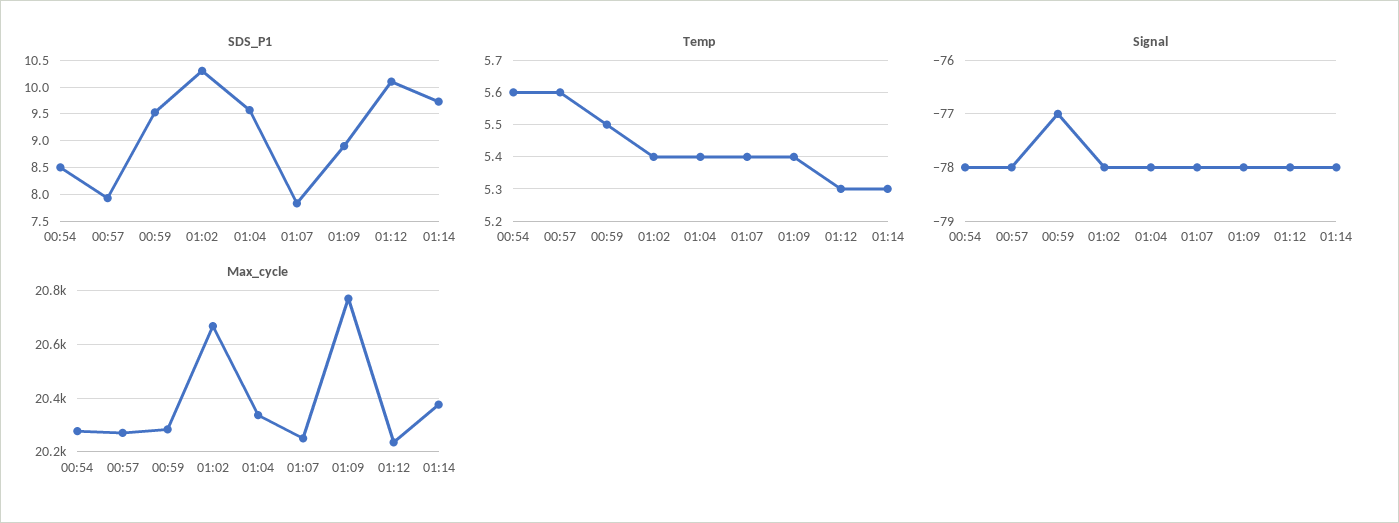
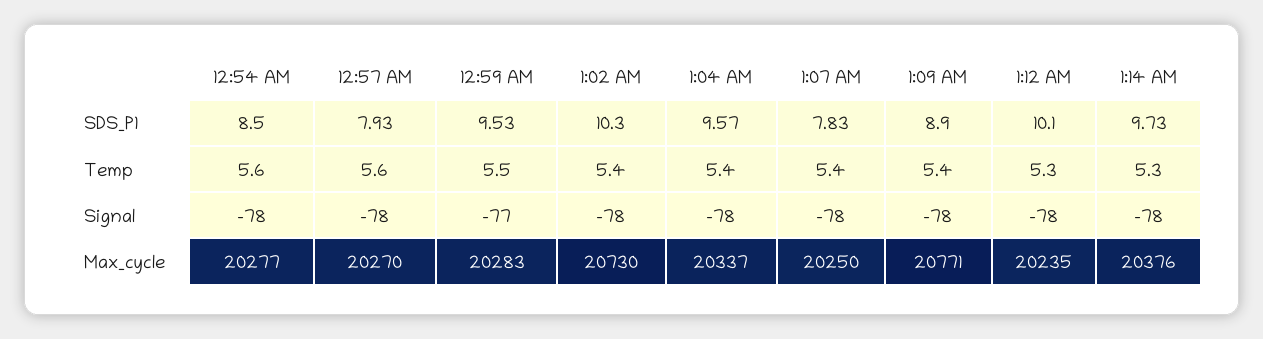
  {
    "SDS_P1": {
      "00:54": 8.5,
      "00:57": 7.93,
      "00:59": 9.53,
      "01:02": 10.3,
      "01:04": 9.57,
      "01:07": 7.83,
      "01:09": 8.9,
      "01:12": 10.1,
      "01:14": 9.73
    },
    "Temp": {
      "00:54": 5.6,
      "00:57": 5.6,
      "00:59": 5.5,
      "01:02": 5.4,
      "01:04": 5.4,
      "01:07": 5.4,
      "01:09": 5.4,
      "01:12": 5.3,
      "01:14": 5.3
    },
    "Signal": {
      "00:54": -78,
      "00:57": -78,
      "00:59": -77,
      "01:02": -78,
      "01:04": -78,
      "01:07": -78,
      "01:09": -78,
      "01:12": -78,
      "01:14": -78
    },
    "Max_cycle": {
      "00:54": 20277,
      "00:57": 20270,
      "00:59": 20283,
-     "01:02": 20675,
+     "01:02": 20730,
      "01:04": 20337,
      "01:07": 20250,
      "01:09": 20771,
      "01:12": 20235,
      "01:14": 20376
    }
  }

